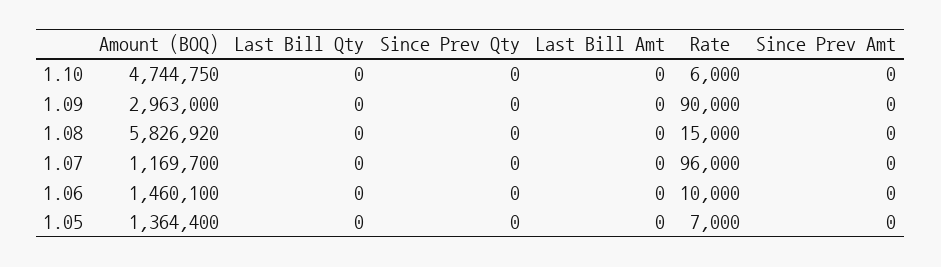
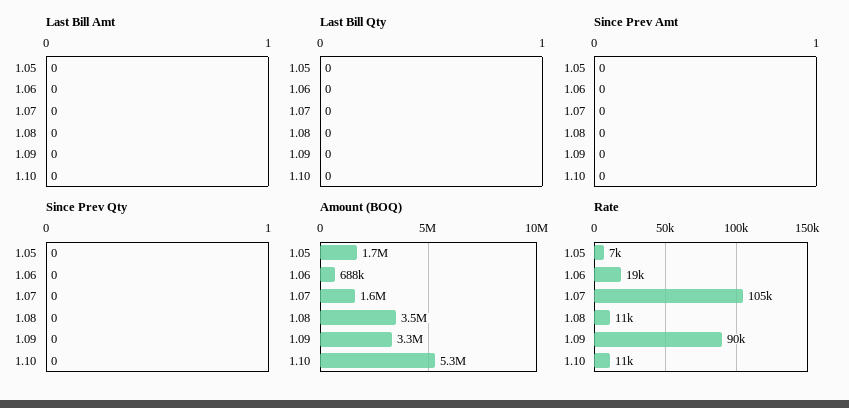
  {
    "Amount (BOQ)": {
-     "1.10": 4744750,
+     "1.10": 5300000,
-     "1.09": 2963000,
+     "1.09": 3300000,
-     "1.08": 5826920,
+     "1.08": 3500000,
-     "1.07": 1169700,
+     "1.07": 1600000,
-     "1.06": 1460100,
+     "1.06": 688000,
-     "1.05": 1364400
+     "1.05": 1700000
    },
    "Last Bill Qty": {
      "1.10": 0,
      "1.09": 0,
      "1.08": 0,
      "1.07": 0,
      "1.06": 0,
      "1.05": 0
    },
    "Since Prev Qty": {
      "1.10": 0,
      "1.09": 0,
      "1.08": 0,
      "1.07": 0,
      "1.06": 0,
      "1.05": 0
    },
    "Last Bill Amt": {
      "1.10": 0,
      "1.09": 0,
      "1.08": 0,
      "1.07": 0,
      "1.06": 0,
      "1.05": 0
    },
    "Rate": {
-     "1.10": 6000,
+     "1.10": 11000,
      "1.09": 90000,
-     "1.08": 15000,
+     "1.08": 11000,
-     "1.07": 96000,
+     "1.07": 105000,
-     "1.06": 10000,
+     "1.06": 19000,
      "1.05": 7000
    },
    "Since Prev Amt": {
      "1.10": 0,
      "1.09": 0,
      "1.08": 0,
      "1.07": 0,
      "1.06": 0,
      "1.05": 0
    }
  }

